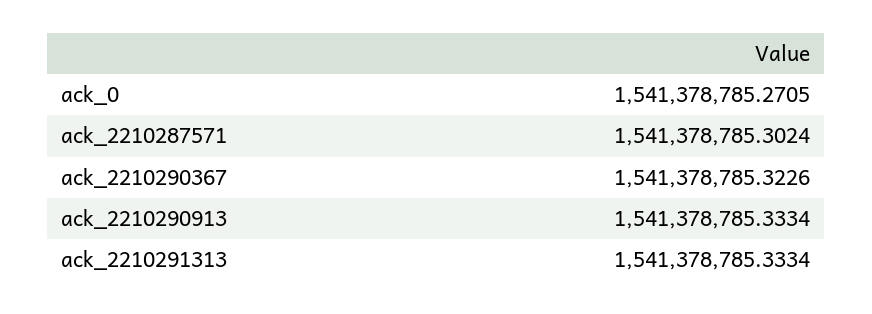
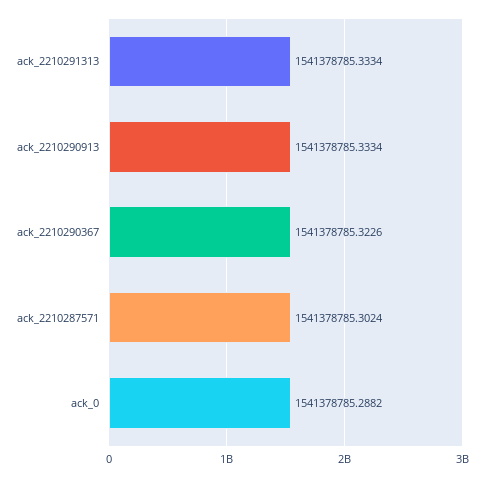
  {
-   "ack_0": 1541378785.2705,
+   "ack_0": 1541378785.2882,
    "ack_2210287571": 1541378785.3024,
    "ack_2210290367": 1541378785.3226,
    "ack_2210290913": 1541378785.3334,
    "ack_2210291313": 1541378785.3334
  }

